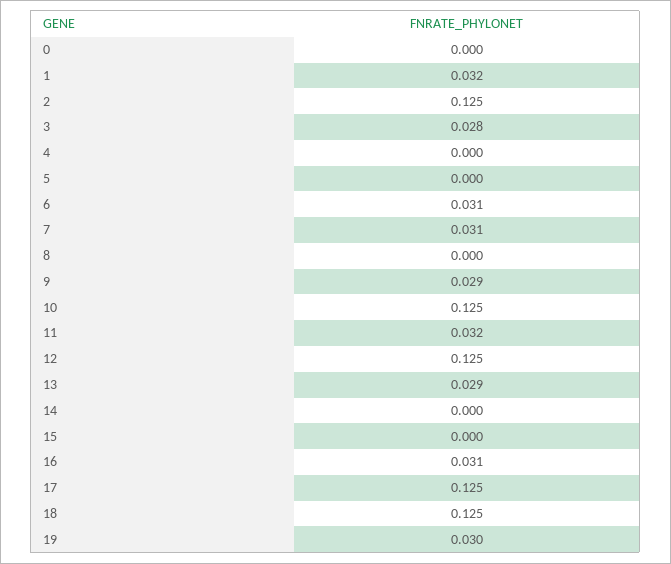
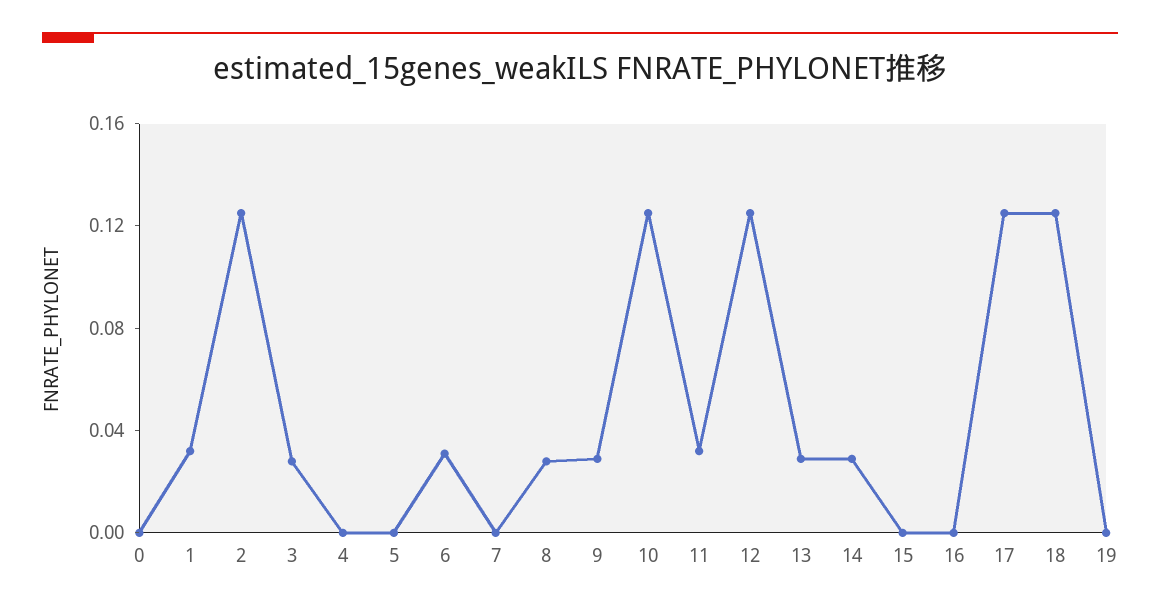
  {
    "0": 0,
    "1": 0.032,
    "2": 0.125,
    "3": 0.028,
    "4": 0,
    "5": 0,
    "6": 0.031,
-   "7": 0.031,
+   "7": 0,
-   "8": 0,
+   "8": 0.03,
    "9": 0.029,
    "10": 0.125,
    "11": 0.032,
    "12": 0.125,
    "13": 0.029,
-   "14": 0,
+   "14": 0.03,
    "15": 0,
-   "16": 0.031,
+   "16": 0,
    "17": 0.125,
    "18": 0.125,
-   "19": 0.03
+   "19": 0
  }

